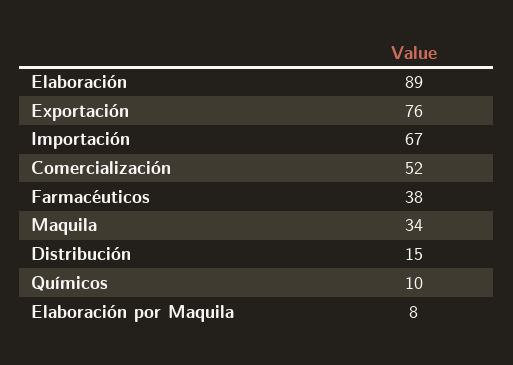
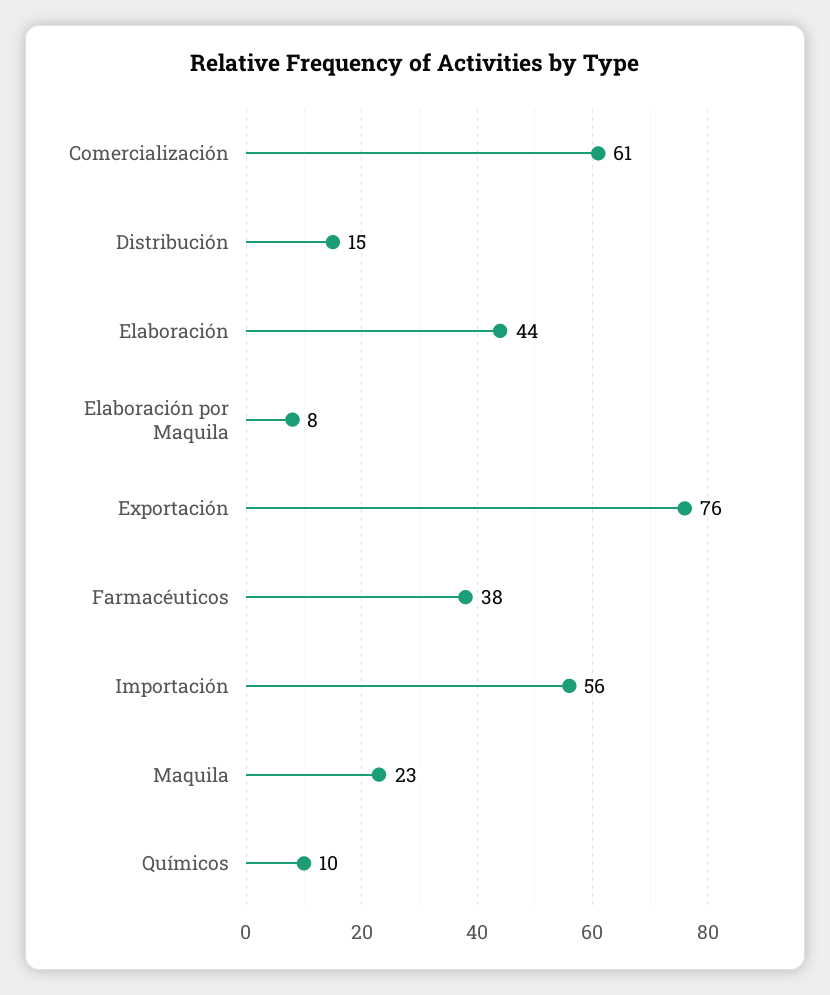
  {
-   "Elaboración": 89,
+   "Elaboración": 44,
    "Exportación": 76,
-   "Importación": 67,
+   "Importación": 56,
-   "Comercialización": 52,
+   "Comercialización": 61,
    "Farmacéuticos": 38,
-   "Maquila": 34,
+   "Maquila": 23,
    "Distribución": 15,
    "Químicos": 10,
    "Elaboración por Maquila": 8
  }

